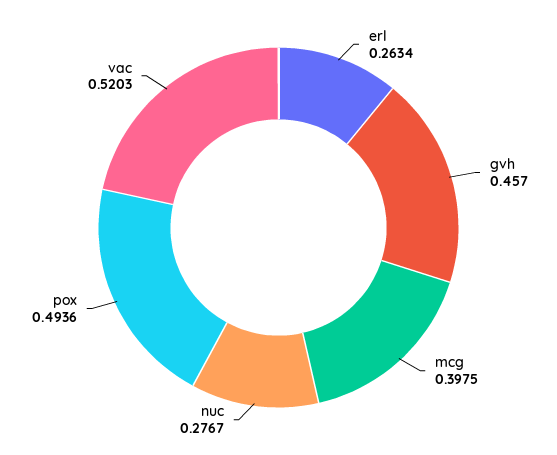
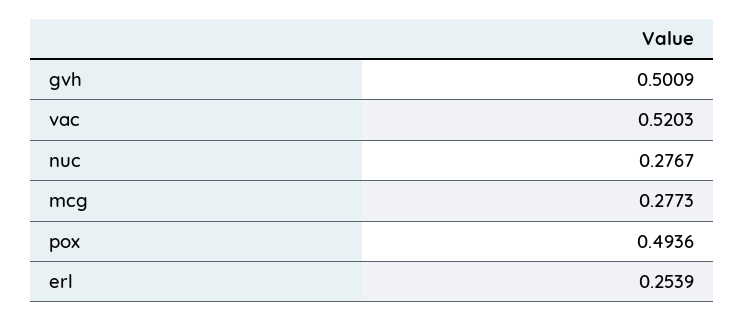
  {
-   "erl": 0.2634,
+   "erl": 0.2539,
-   "gvh": 0.457,
+   "gvh": 0.5009,
-   "mcg": 0.3975,
+   "mcg": 0.2773,
    "nuc": 0.2767,
    "pox": 0.4936,
    "vac": 0.5203
  }

